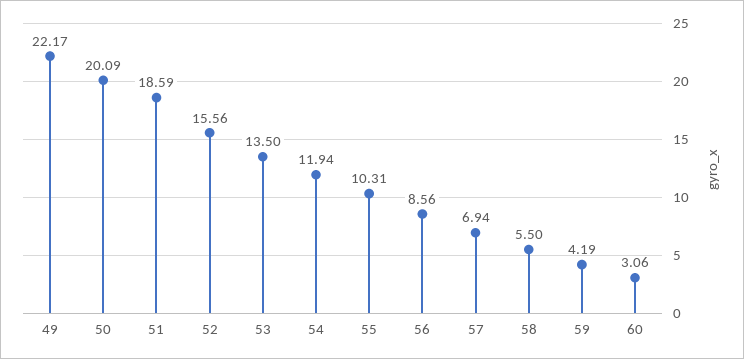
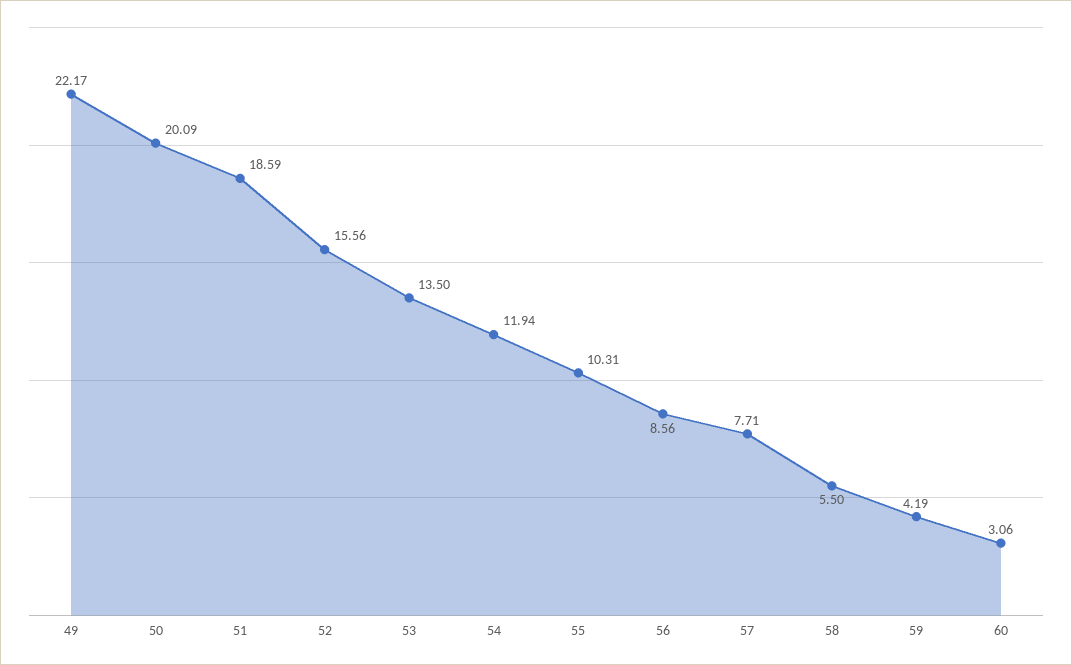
  {
    "49": 22.17,
    "50": 20.09,
    "51": 18.59,
    "52": 15.56,
    "53": 13.5,
    "54": 11.94,
    "55": 10.31,
    "56": 8.56,
-   "57": 6.94,
+   "57": 7.71,
    "58": 5.5,
    "59": 4.19,
    "60": 3.06
  }

